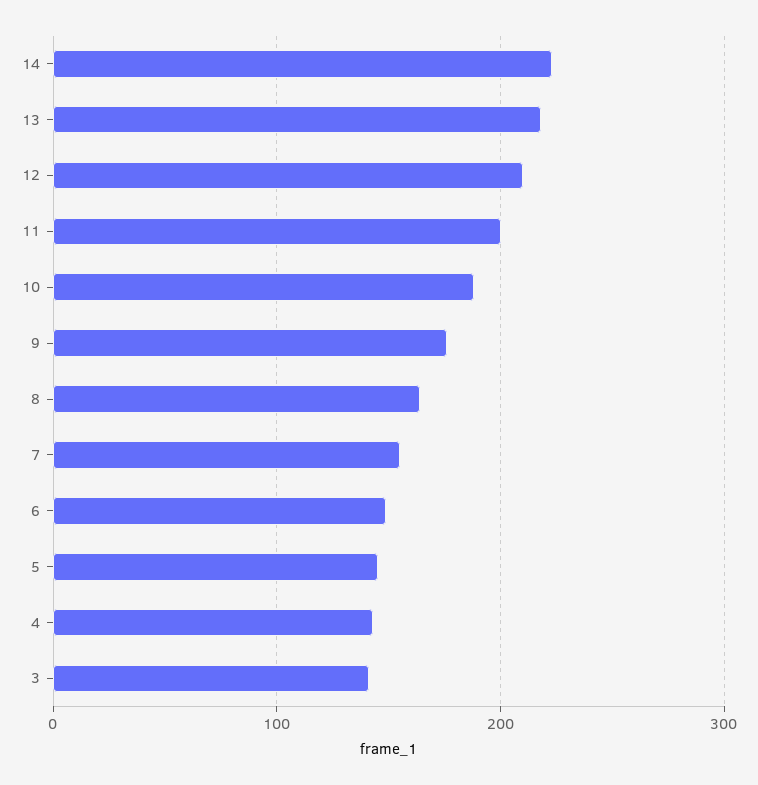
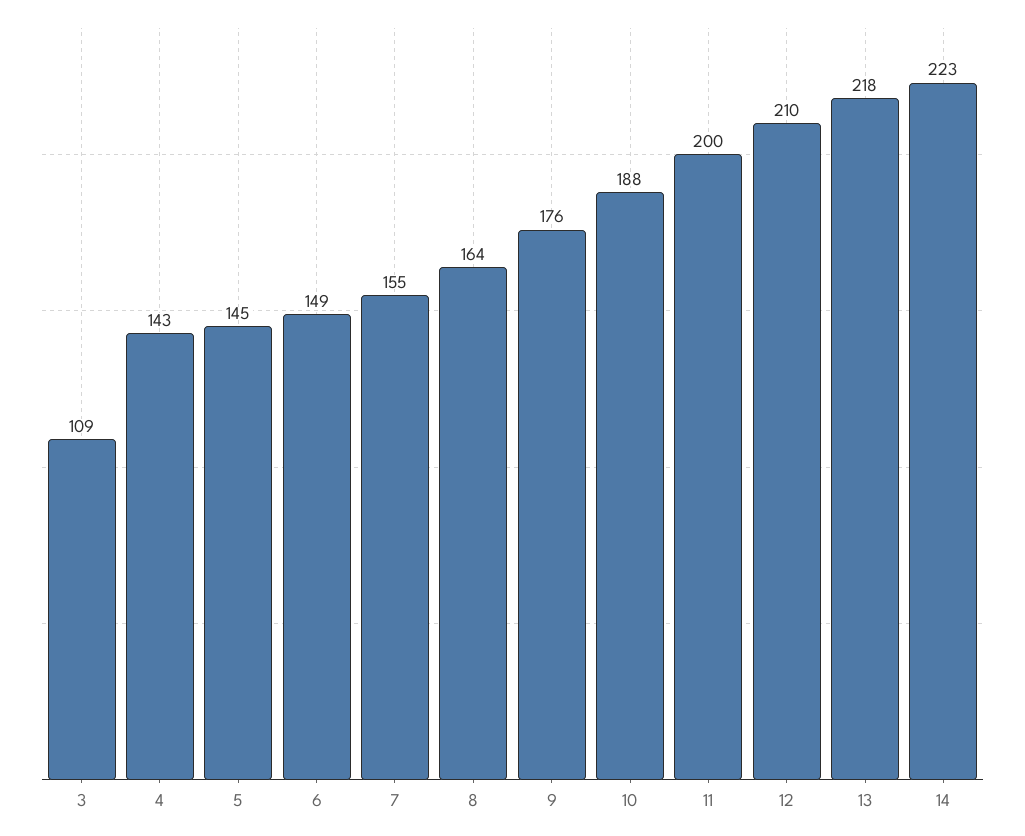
  {
    "14": 223,
    "13": 218,
    "12": 210,
    "11": 200,
    "10": 188,
    "9": 176,
    "8": 164,
    "7": 155,
    "6": 149,
    "5": 145,
    "4": 143,
-   "3": 140
+   "3": 109
  }

